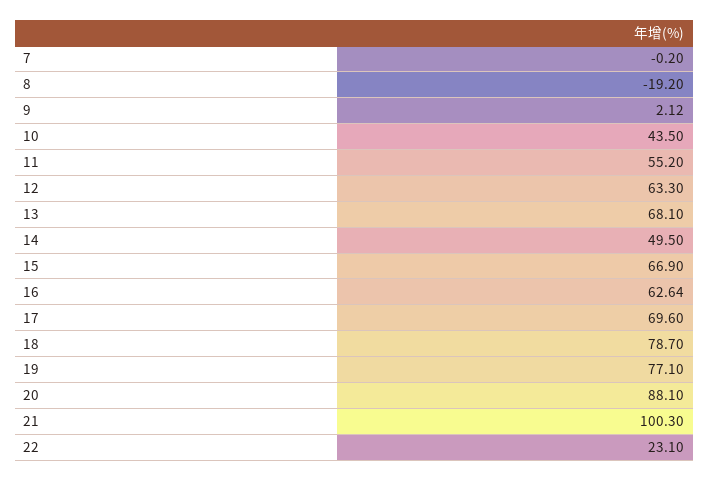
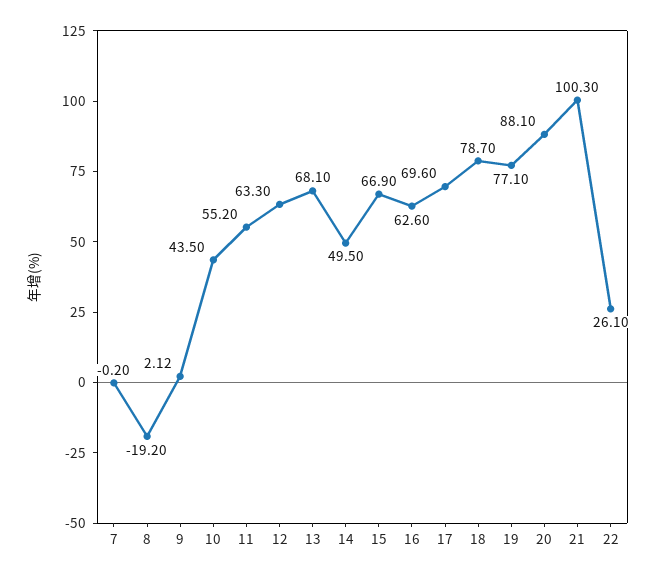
  {
    "7": -0.2,
    "8": -19.2,
    "9": 2.12,
    "10": 43.5,
    "11": 55.2,
    "12": 63.3,
    "13": 68.1,
    "14": 49.5,
    "15": 66.9,
-   "16": 62.64,
+   "16": 62.6,
    "17": 69.6,
    "18": 78.7,
    "19": 77.1,
    "20": 88.1,
    "21": 100.3,
-   "22": 23.1
+   "22": 26.1
  }

